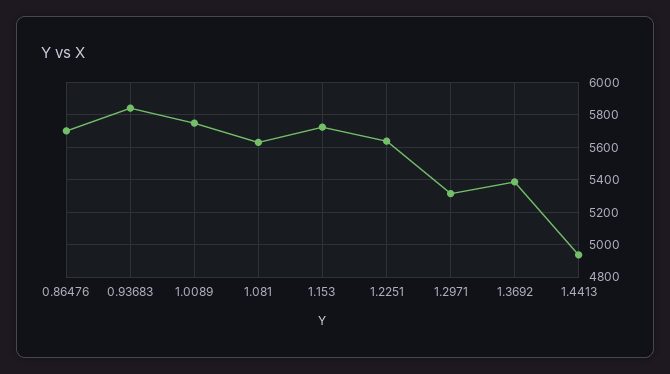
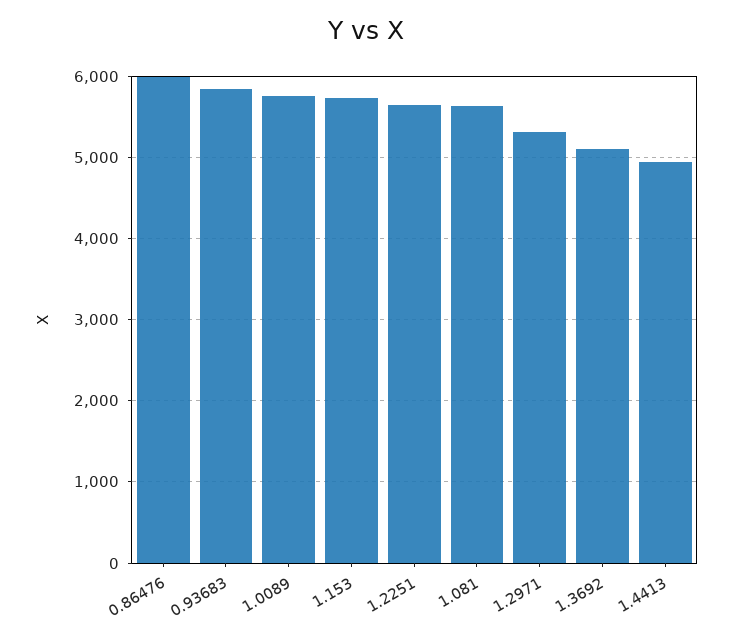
  {
-   "0.86476": 5700,
+   "0.86476": 6000,
    "0.93683": 5850,
    "1.0089": 5750,
    "1.081": 5650,
    "1.153": 5750,
    "1.2251": 5650,
    "1.2971": 5300,
-   "1.3692": 5400,
+   "1.3692": 5100,
    "1.4413": 4950
  }

